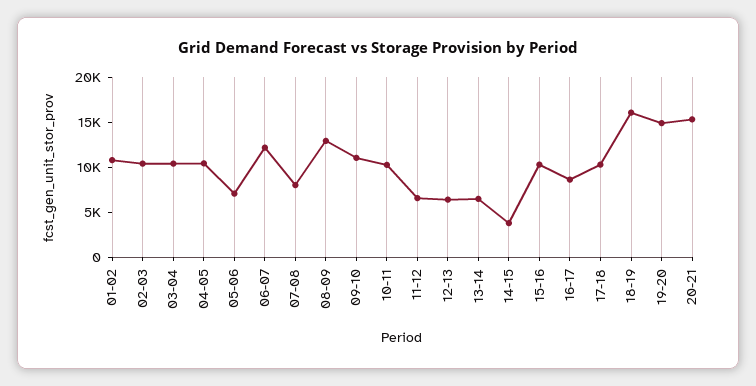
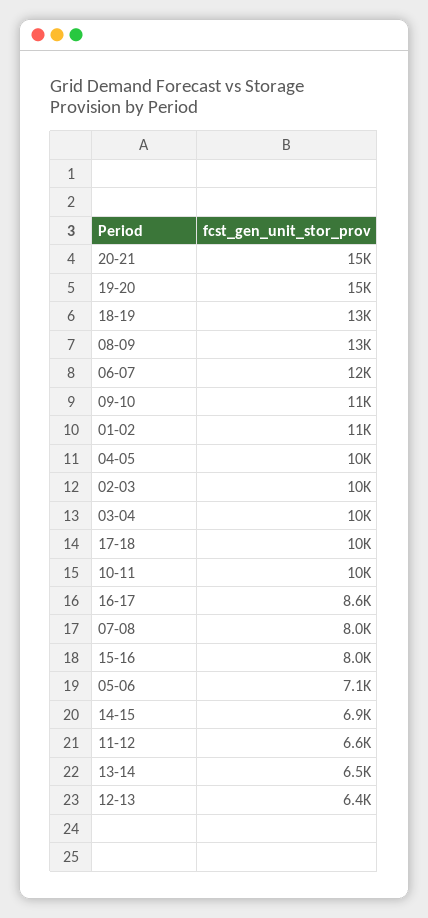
  {
    "01-02": 11000,
    "02-03": 10000,
    "03-04": 10000,
    "04-05": 10000,
    "05-06": 7100,
    "06-07": 12000,
    "07-08": 8000,
    "08-09": 13000,
    "09-10": 11000,
    "10-11": 10000,
    "11-12": 6600,
    "12-13": 6400,
    "13-14": 6500,
-   "14-15": 4000,
+   "14-15": 6900,
-   "15-16": 10000,
+   "15-16": 8000,
    "16-17": 8600,
    "17-18": 10000,
-   "18-19": 16000,
+   "18-19": 13000,
    "19-20": 15000,
    "20-21": 15000
  }

